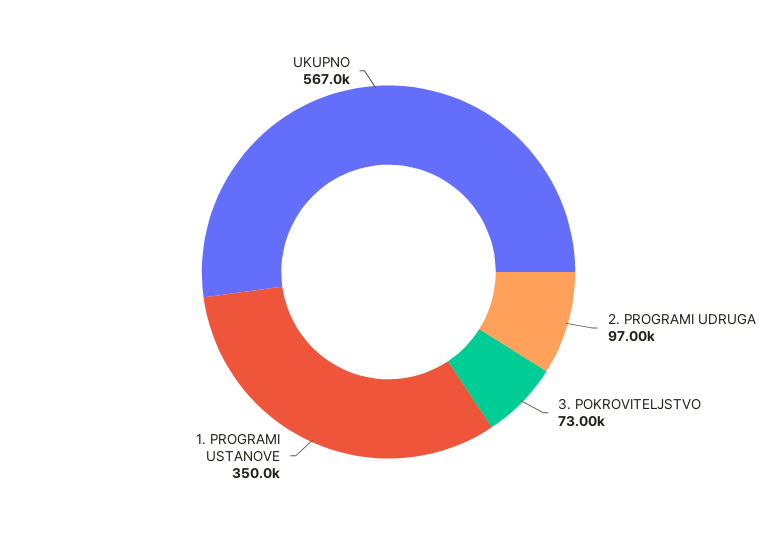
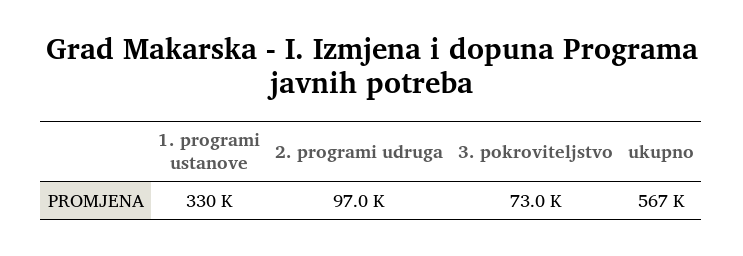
  {
    "2. PROGRAMI UDRUGA": 97000,
    "3. POKROVITELJSTVO": 73000,
-   "1. PROGRAMI USTANOVE": 350000,
+   "1. PROGRAMI USTANOVE": 330000,
    "UKUPNO": 567000
  }

